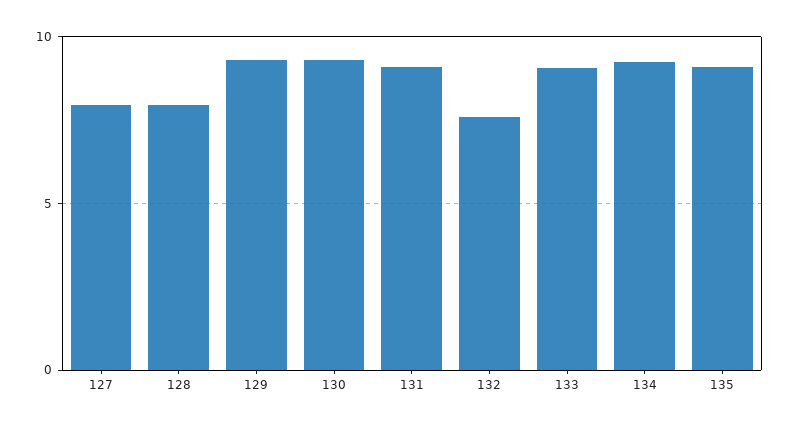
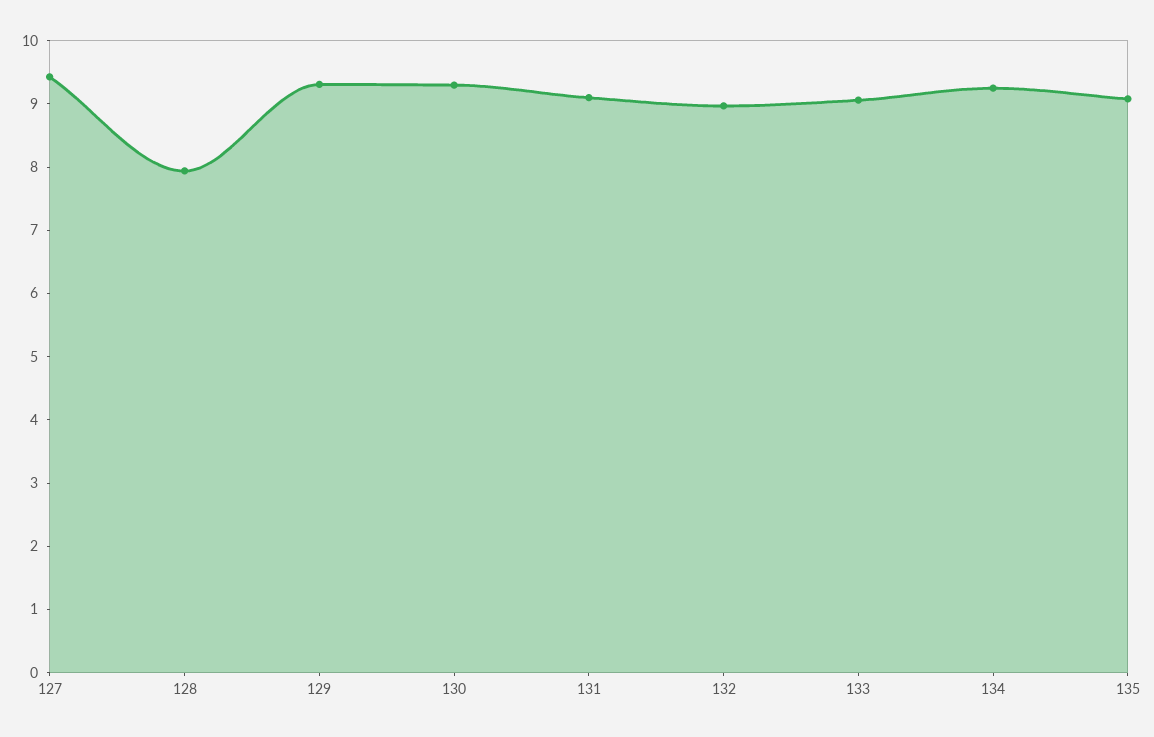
  {
-   "127": 8,
+   "127": 9.4,
    "128": 8,
    "129": 9.4,
    "130": 9.4,
    "131": 9.2,
-   "132": 7.5,
+   "132": 9,
    "133": 9,
    "134": 9.2,
    "135": 9
  }

